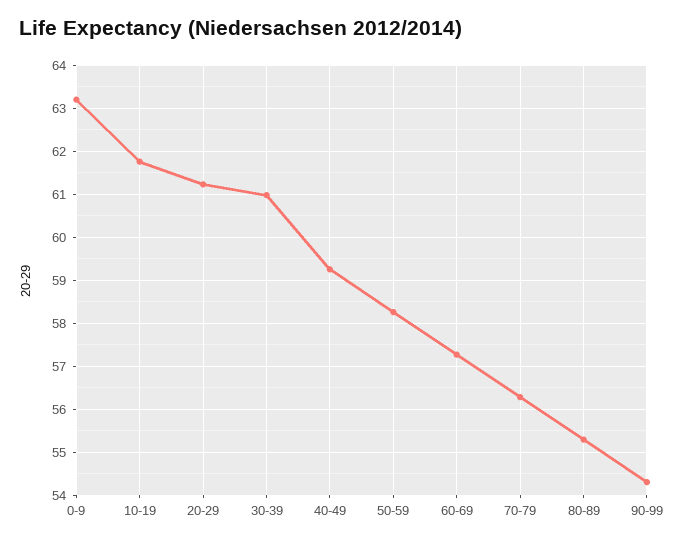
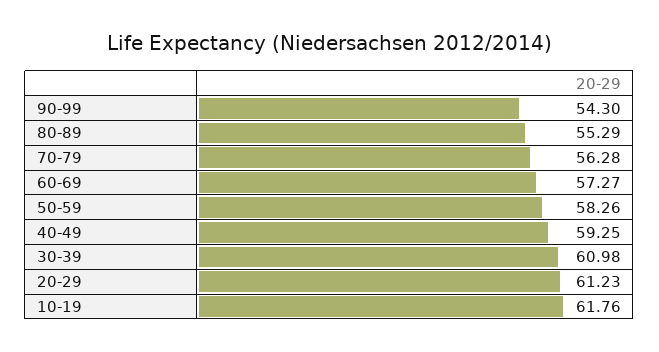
  {
-   "0-9": 63.2,
    "10-19": 61.76,
    "20-29": 61.23,
    "30-39": 60.98,
    "40-49": 59.25,
    "50-59": 58.26,
    "60-69": 57.27,
    "70-79": 56.28,
    "80-89": 55.29,
    "90-99": 54.3
  }

